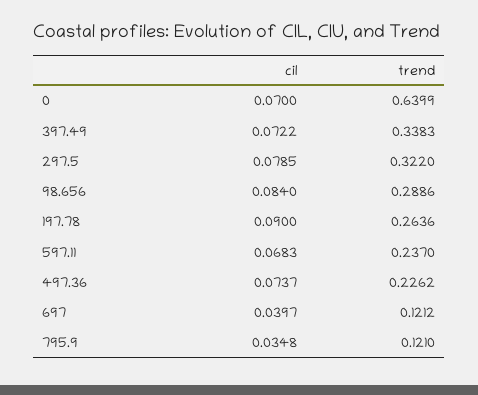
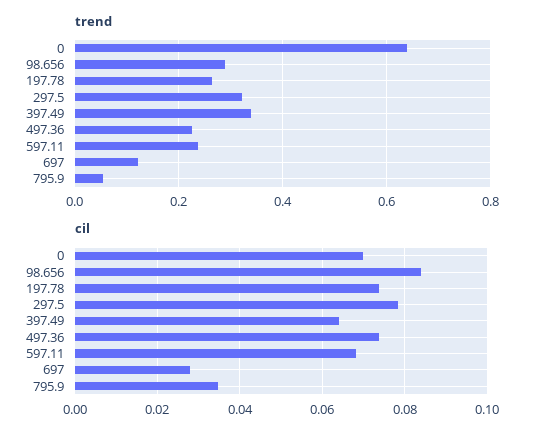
  {
    "cil": {
      "0": 0.07,
-     "397.49": 0.0722,
+     "397.49": 0.064,
      "297.5": 0.0785,
      "98.656": 0.084,
-     "197.78": 0.09,
+     "197.78": 0.074,
      "597.11": 0.0683,
      "497.36": 0.0737,
-     "697": 0.0397,
+     "697": 0.028,
      "795.9": 0.0348
    },
    "trend": {
      "0": 0.6399,
      "397.49": 0.3383,
      "297.5": 0.322,
      "98.656": 0.2886,
      "197.78": 0.2636,
      "597.11": 0.237,
      "497.36": 0.2262,
      "697": 0.1212,
-     "795.9": 0.121
+     "795.9": 0.06
    }
  }

